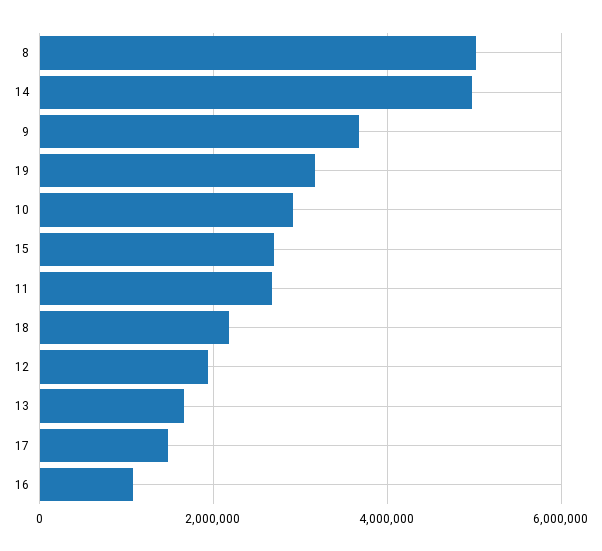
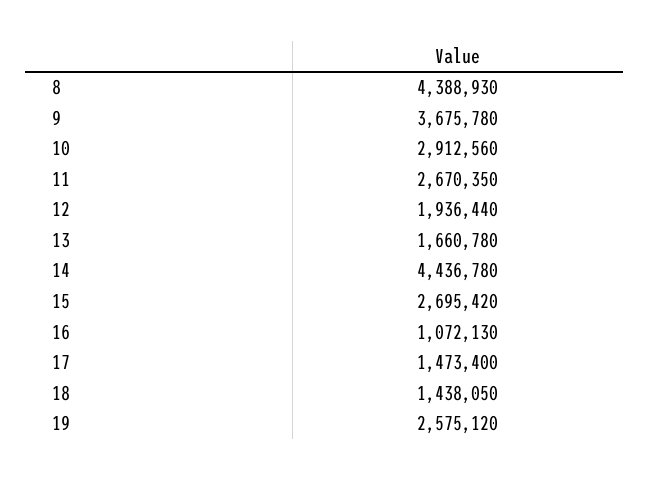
  {
-   "8": 5000000,
+   "8": 4388930,
-   "14": 5000000,
+   "14": 4436780,
    "9": 3675780,
-   "19": 3200000,
+   "19": 2575120,
    "10": 2912560,
    "15": 2695420,
    "11": 2670350,
-   "18": 2200000,
+   "18": 1438050,
    "12": 1936440,
    "13": 1660780,
    "17": 1473400,
    "16": 1072130
  }

